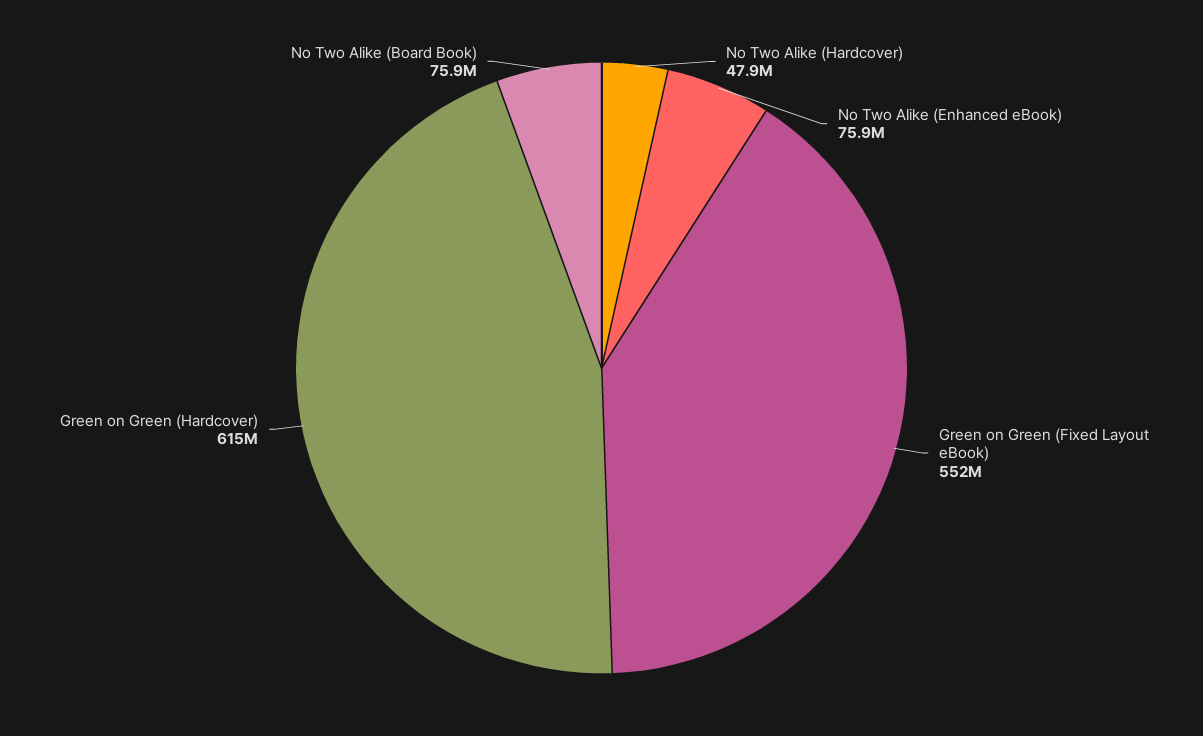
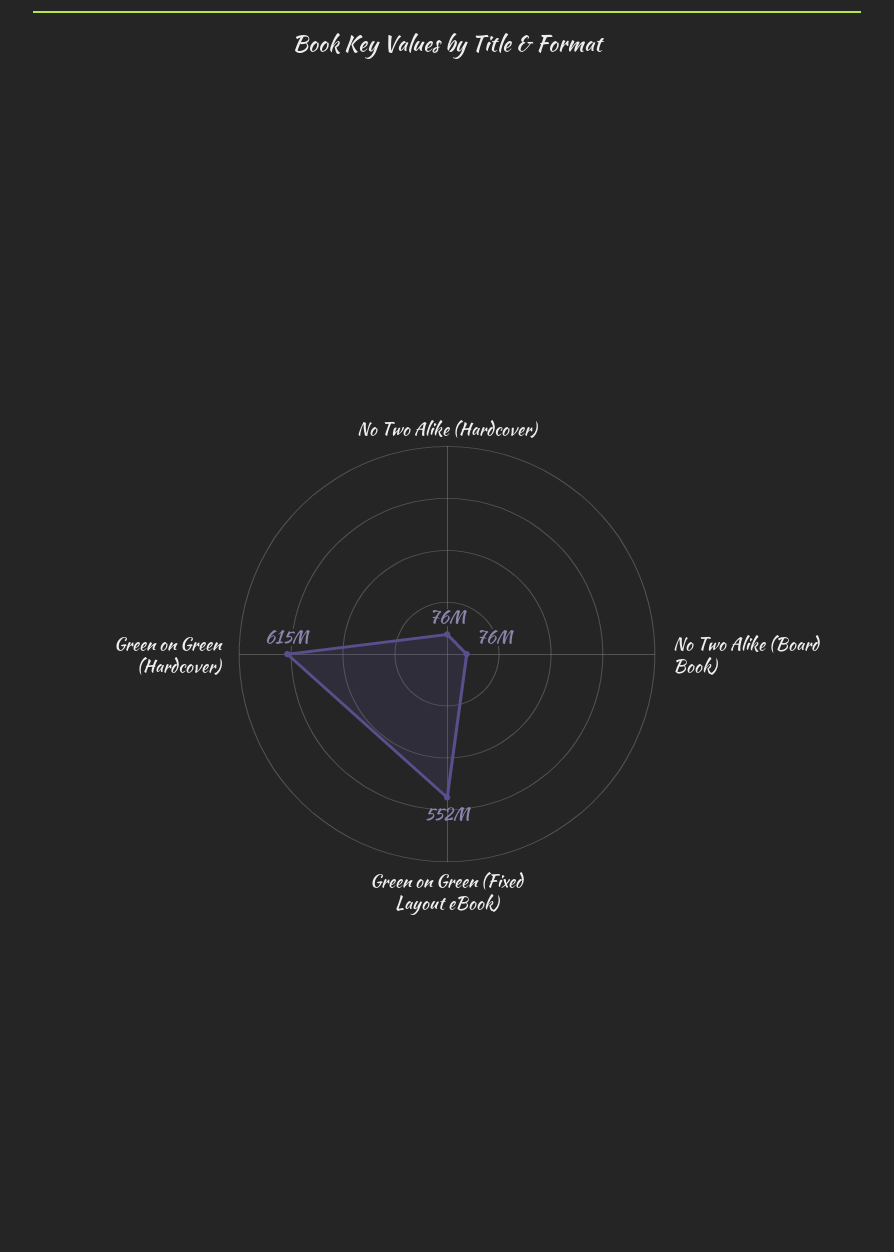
  {
-   "No Two Alike (Hardcover)": 47900000,
+   "No Two Alike (Hardcover)": 76000000,
-   "No Two Alike (Enhanced eBook)": 75900000,
    "Green on Green (Fixed Layout eBook)": 552000000,
    "Green on Green (Hardcover)": 615000000,
    "No Two Alike (Board Book)": 75900000
  }

